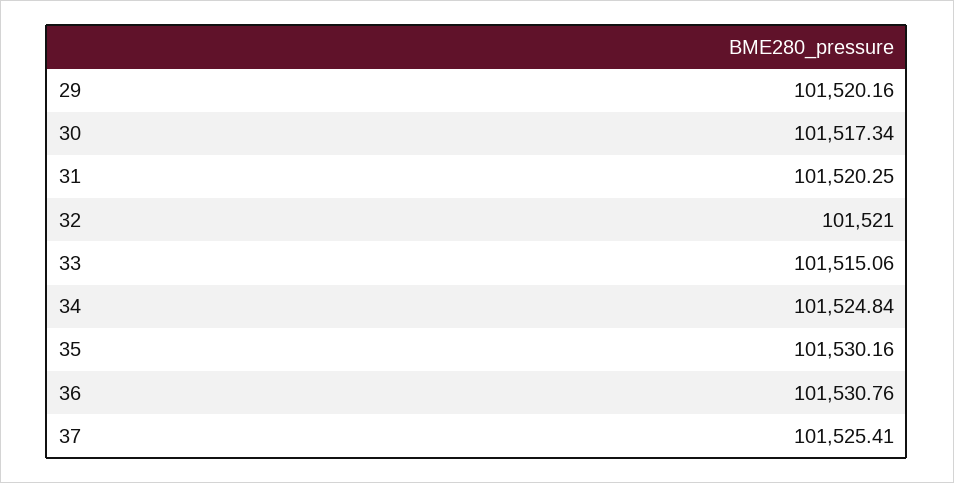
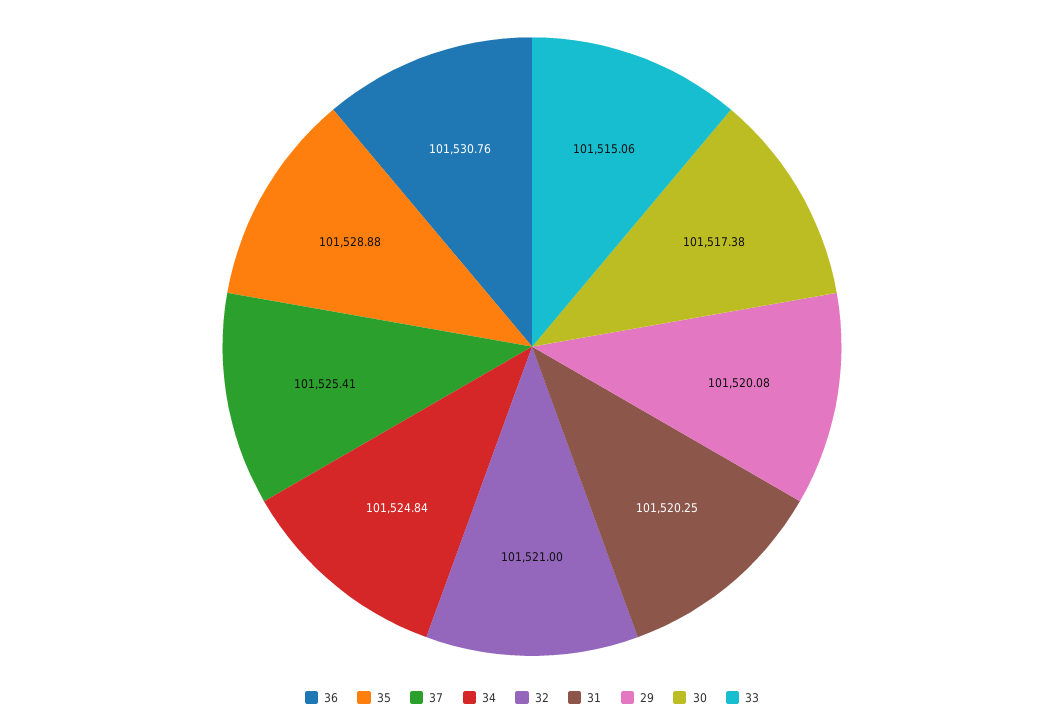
  {
-   "29": 101520.16,
+   "29": 101520.08,
-   "30": 101517.34,
+   "30": 101517.38,
    "31": 101520.25,
    "32": 101521,
    "33": 101515.06,
    "34": 101524.84,
-   "35": 101530.16,
+   "35": 101528.88,
    "36": 101530.76,
    "37": 101525.41
  }

